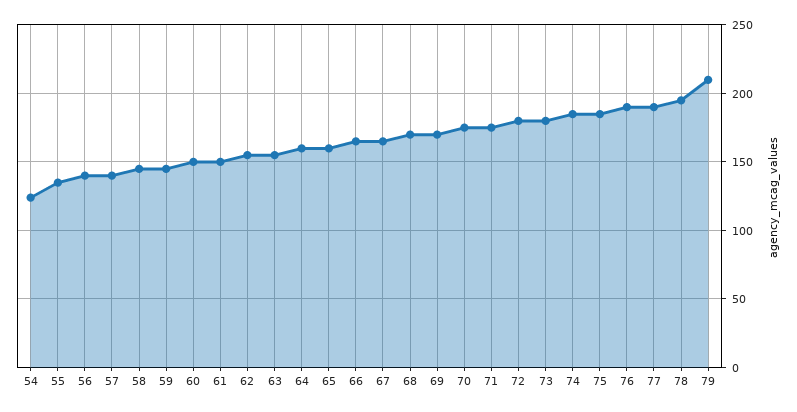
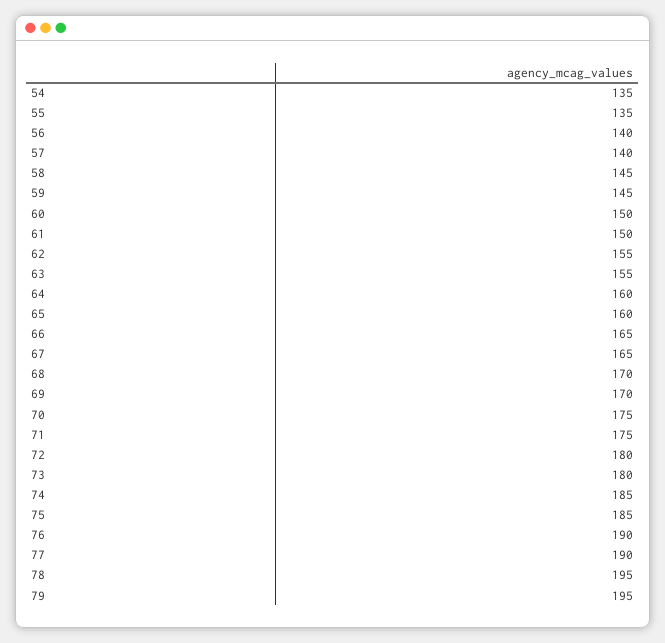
  {
-   "54": 125,
+   "54": 135,
    "55": 135,
    "56": 140,
    "57": 140,
    "58": 145,
    "59": 145,
    "60": 150,
    "61": 150,
    "62": 155,
    "63": 155,
    "64": 160,
    "65": 160,
    "66": 165,
    "67": 165,
    "68": 170,
    "69": 170,
    "70": 175,
    "71": 175,
    "72": 180,
    "73": 180,
    "74": 185,
    "75": 185,
    "76": 190,
    "77": 190,
    "78": 195,
-   "79": 210
+   "79": 195
  }

